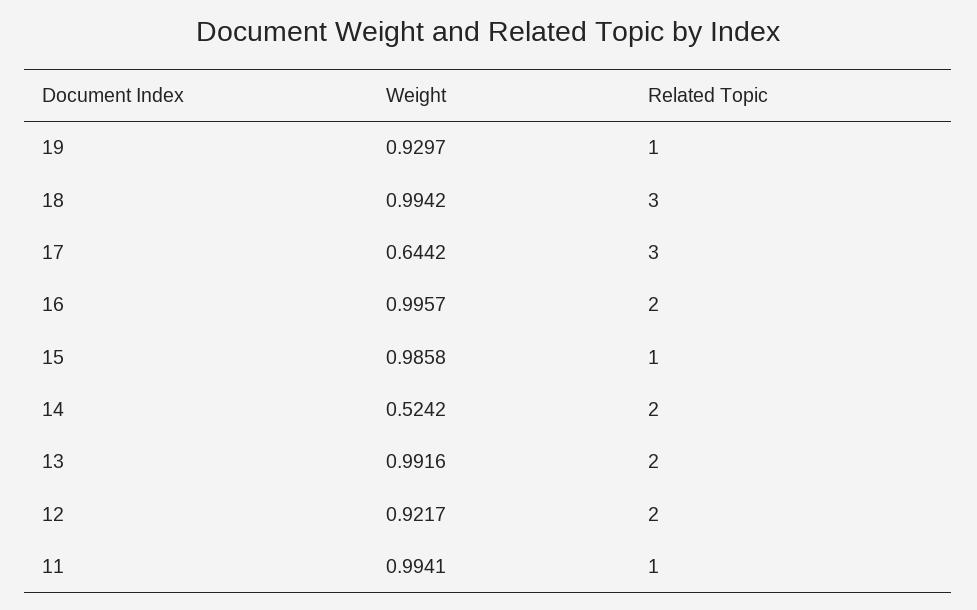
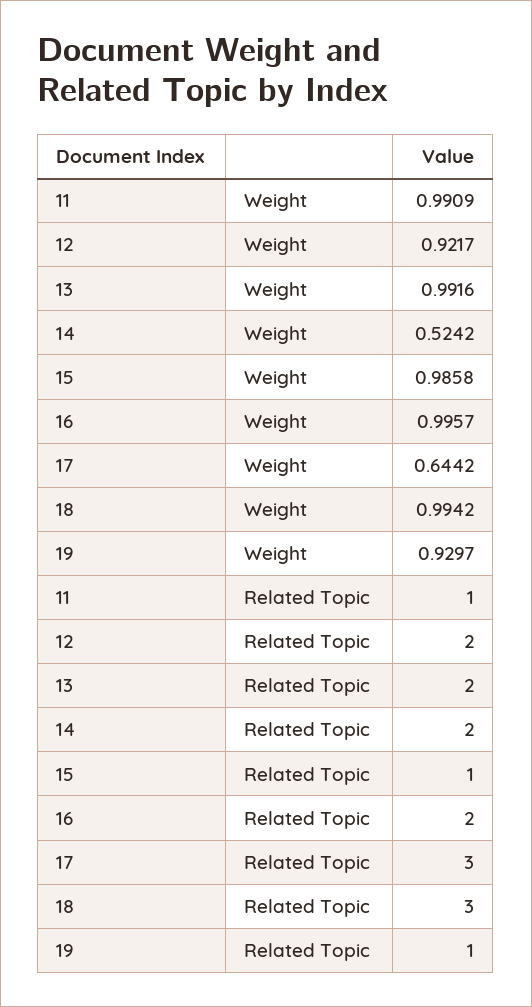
  {
    "Weight": {
      "19": 0.9297,
      "18": 0.9942,
      "17": 0.6442,
      "16": 0.9957,
      "15": 0.9858,
      "14": 0.5242,
      "13": 0.9916,
      "12": 0.9217,
-     "11": 0.9941
+     "11": 0.9909
    },
    "Related Topic": {
      "19": 1,
      "18": 3,
      "17": 3,
      "16": 2,
      "15": 1,
      "14": 2,
      "13": 2,
      "12": 2,
      "11": 1
    }
  }

